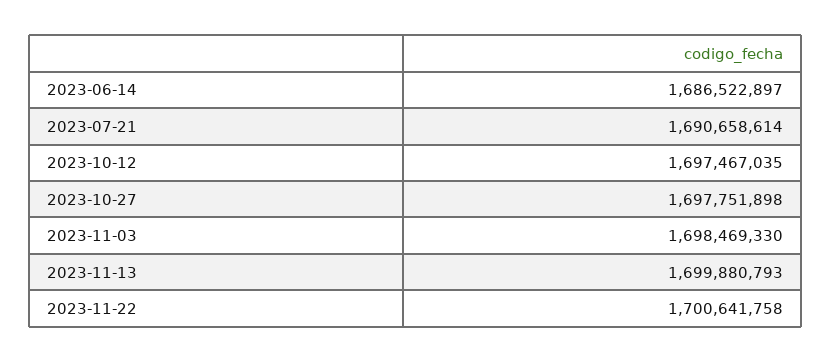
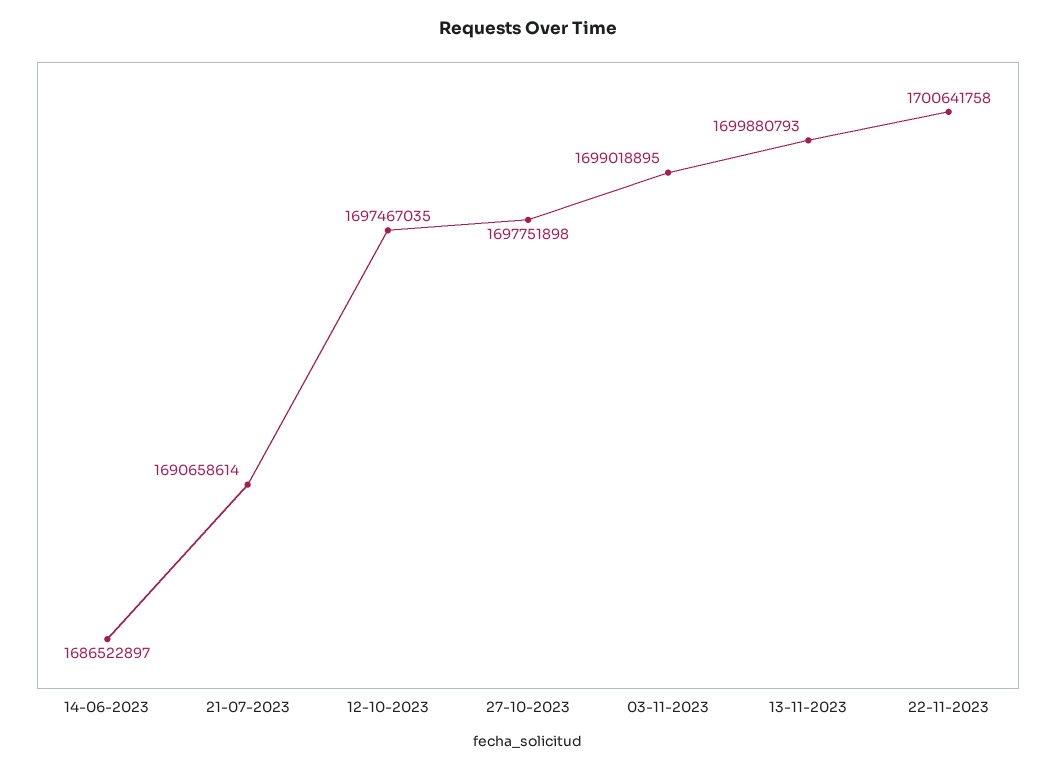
  {
    "2023-06-14": 1686522897,
    "2023-07-21": 1690658614,
    "2023-10-12": 1697467035,
    "2023-10-27": 1697751898,
-   "2023-11-03": 1698469330,
+   "2023-11-03": 1699018895,
    "2023-11-13": 1699880793,
    "2023-11-22": 1700641758
  }

